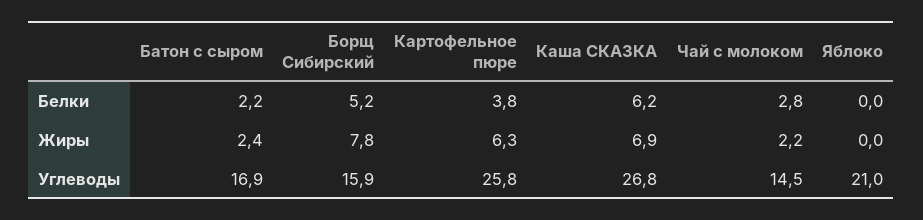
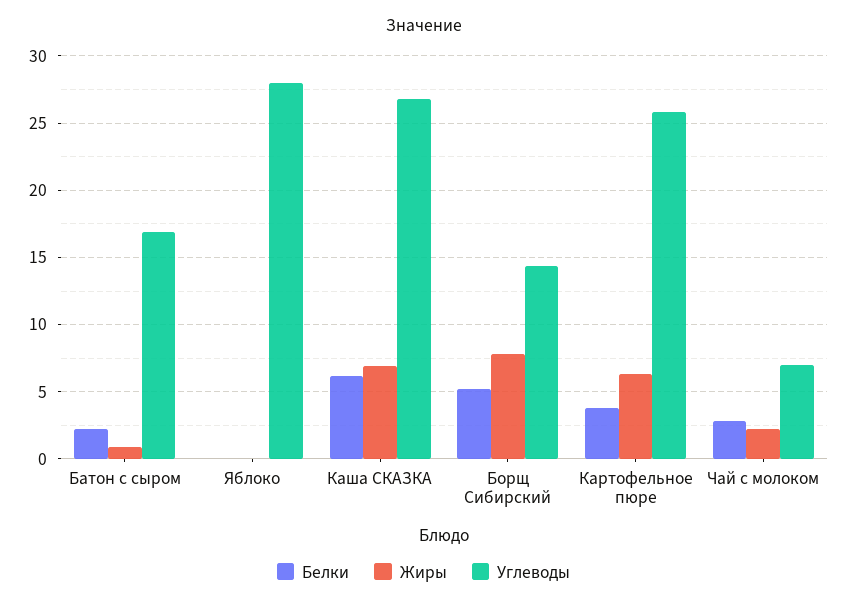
  {
    "Белки": {
      "Батон с сыром": 2.2,
      "Борщ Сибирский": 5.2,
      "Картофельное пюре": 3.8,
      "Каша СКАЗКА": 6.2,
      "Чай с молоком": 2.8,
      "Яблоко": 0
    },
    "Жиры": {
-     "Батон с сыром": 2.4,
+     "Батон с сыром": 1,
      "Борщ Сибирский": 7.8,
      "Картофельное пюре": 6.3,
      "Каша СКАЗКА": 6.9,
      "Чай с молоком": 2.2,
      "Яблоко": 0
    },
    "Углеводы": {
      "Батон с сыром": 16.9,
-     "Борщ Сибирский": 15.9,
+     "Борщ Сибирский": 14.5,
      "Картофельное пюре": 25.8,
      "Каша СКАЗКА": 26.8,
-     "Чай с молоком": 14.5,
+     "Чай с молоком": 7,
-     "Яблоко": 21
+     "Яблоко": 28
    }
  }

